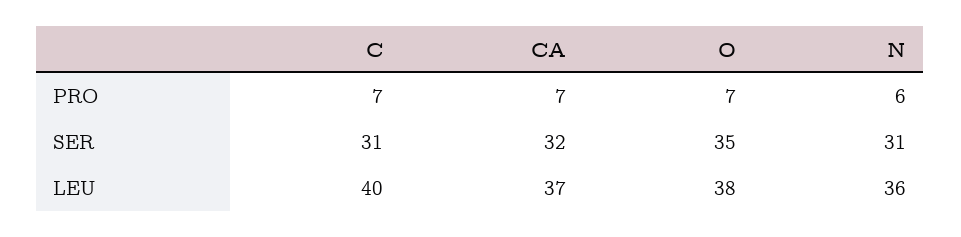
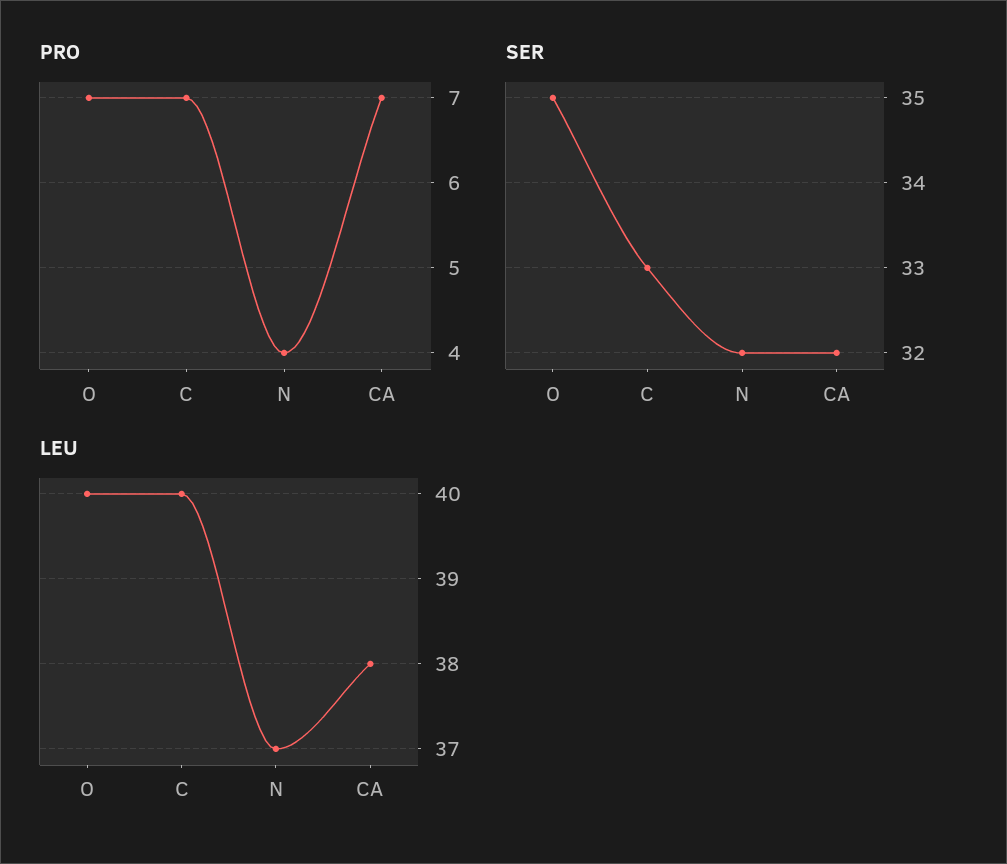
  {
    "PRO": {
      "C": 7,
      "CA": 7,
      "O": 7,
-     "N": 6
+     "N": 4
    },
    "SER": {
-     "C": 31,
+     "C": 33,
      "CA": 32,
      "O": 35,
-     "N": 31
+     "N": 32
    },
    "LEU": {
      "C": 40,
-     "CA": 37,
+     "CA": 38,
-     "O": 38,
+     "O": 40,
-     "N": 36
+     "N": 37
    }
  }

